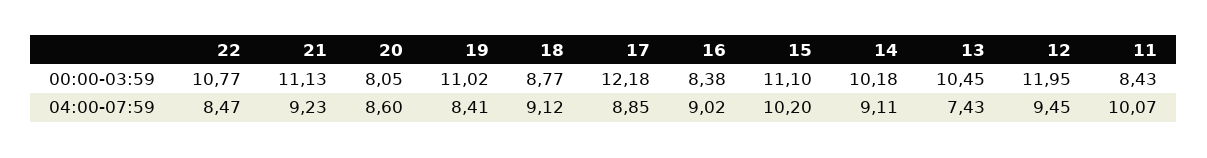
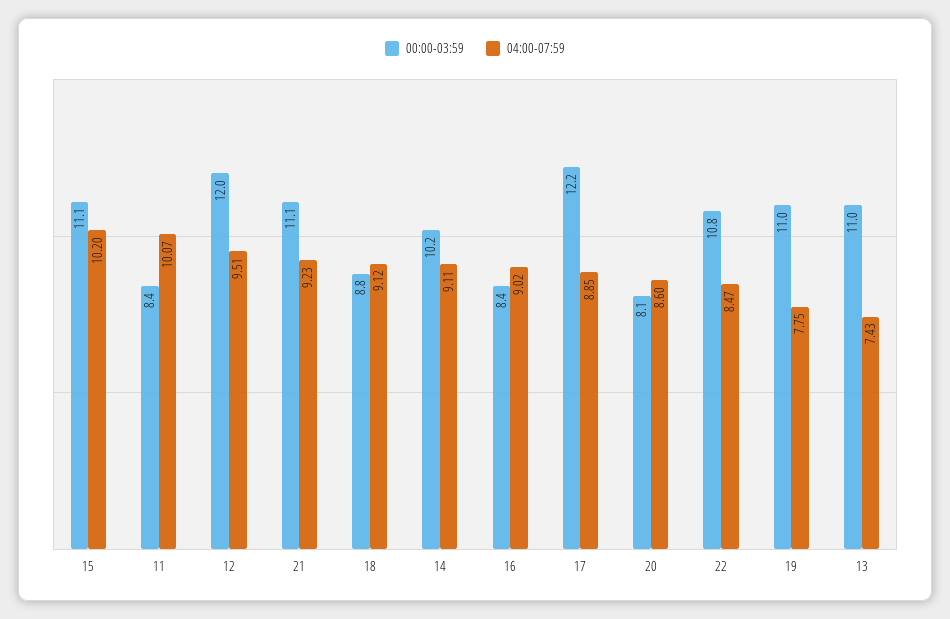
  {
    "00:00-03:59": {
      "22": 10.77,
      "21": 11.13,
      "20": 8.05,
      "19": 11.02,
      "18": 8.77,
      "17": 12.18,
      "16": 8.38,
      "15": 11.1,
      "14": 10.18,
-     "13": 10.45,
+     "13": 11,
      "12": 11.95,
      "11": 8.43
    },
    "04:00-07:59": {
      "22": 8.47,
      "21": 9.23,
      "20": 8.6,
-     "19": 8.41,
+     "19": 7.75,
      "18": 9.12,
      "17": 8.85,
      "16": 9.02,
      "15": 10.2,
      "14": 9.11,
      "13": 7.43,
-     "12": 9.45,
+     "12": 9.51,
      "11": 10.07
    }
  }

